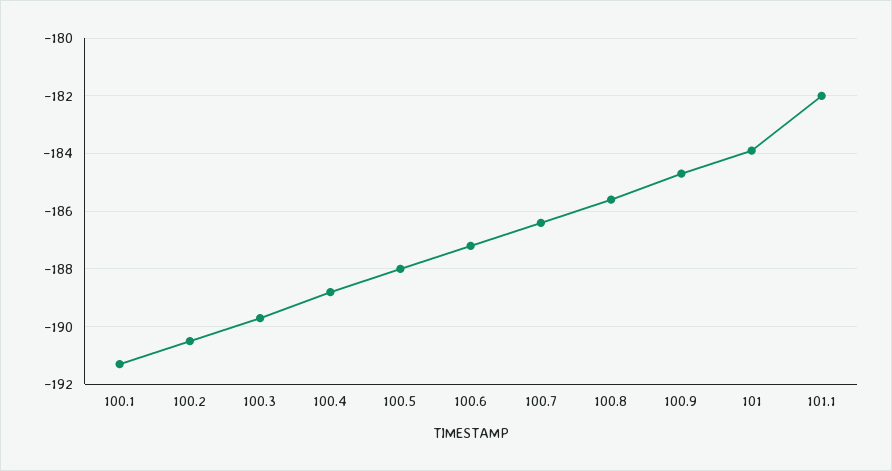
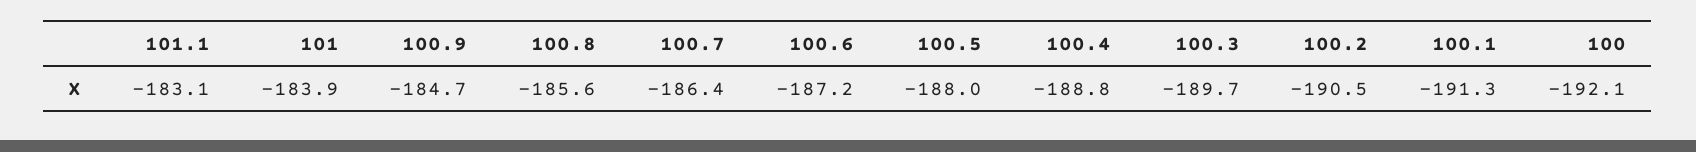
  {
    "100.1": -191.3,
    "100.2": -190.5,
    "100.3": -189.7,
    "100.4": -188.8,
    "100.5": -188,
    "100.6": -187.2,
    "100.7": -186.4,
    "100.8": -185.6,
    "100.9": -184.7,
    "101": -183.9,
-   "101.1": -182
+   "101.1": -183.1,
+   "100": -192.1
  }

